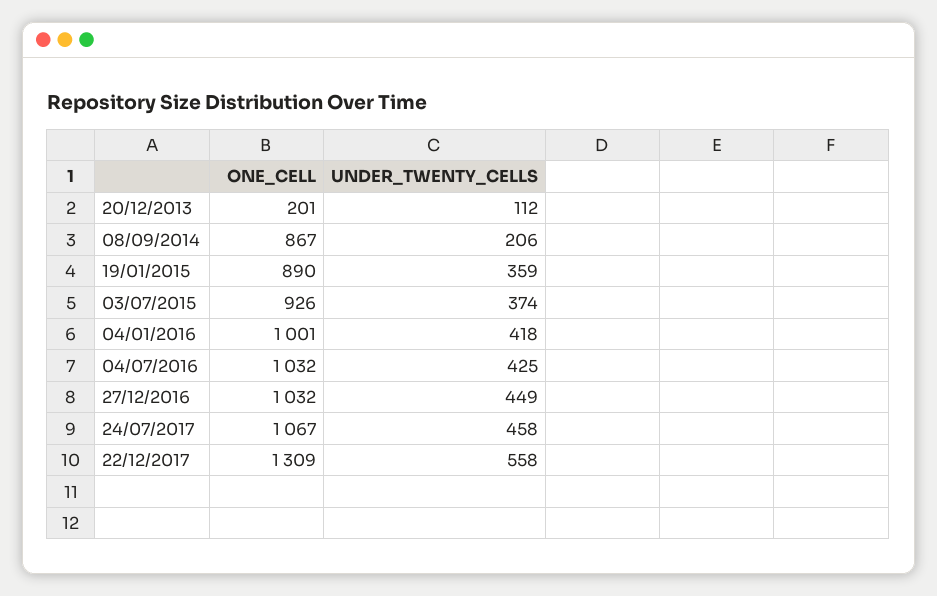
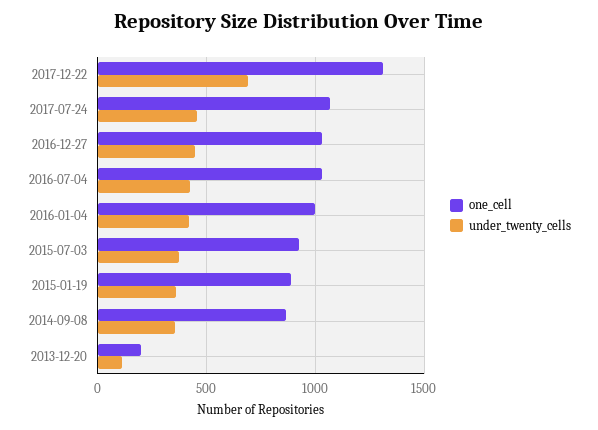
  {
    "ONE_CELL": {
      "20/12/2013": 201,
      "08/09/2014": 867,
      "19/01/2015": 890,
      "03/07/2015": 926,
      "04/01/2016": 1001,
      "04/07/2016": 1032,
      "27/12/2016": 1032,
      "24/07/2017": 1067,
      "22/12/2017": 1309
    },
    "UNDER_TWENTY_CELLS": {
      "20/12/2013": 112,
-     "08/09/2014": 206,
+     "08/09/2014": 350,
      "19/01/2015": 359,
      "03/07/2015": 374,
      "04/01/2016": 418,
      "04/07/2016": 425,
      "27/12/2016": 449,
      "24/07/2017": 458,
-     "22/12/2017": 558
+     "22/12/2017": 700
    }
  }

